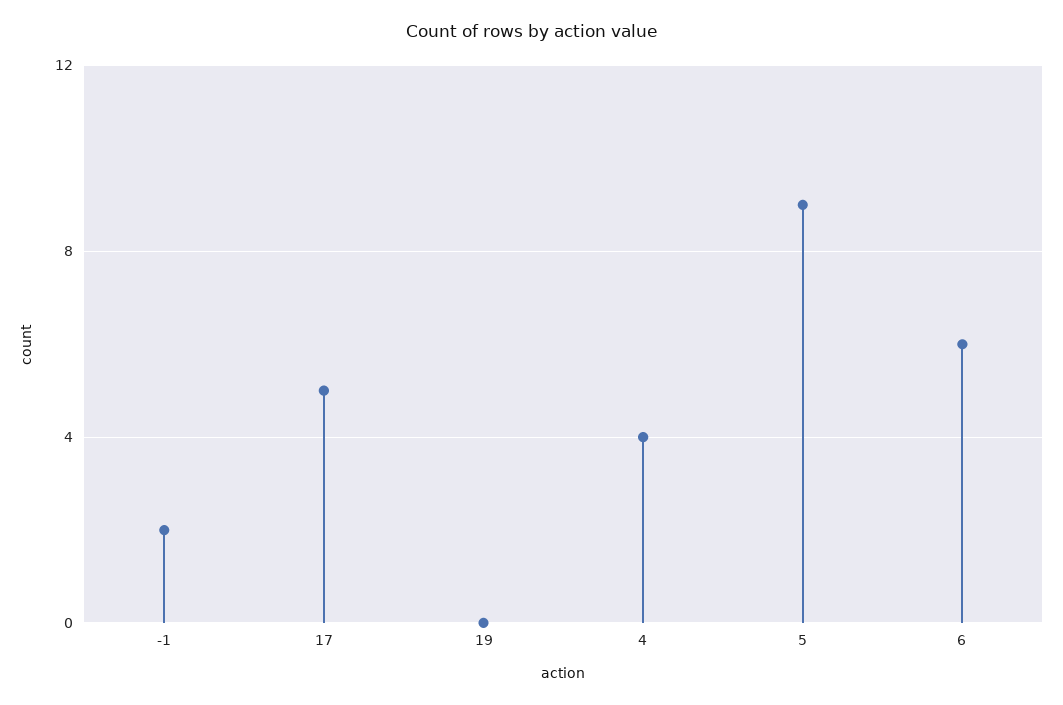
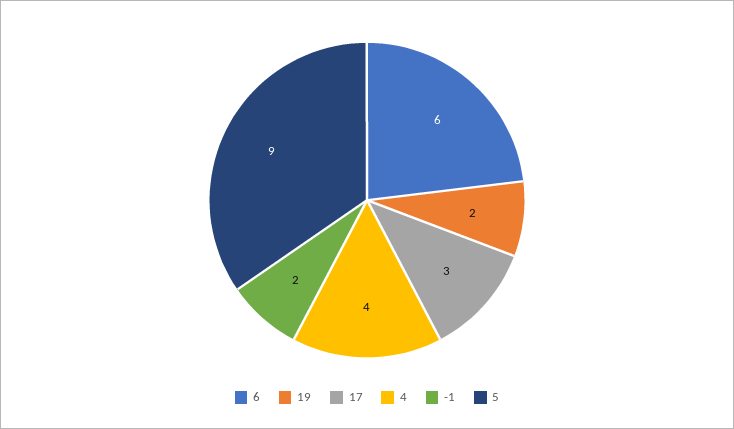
  {
    "-1": 2,
-   "17": 5,
+   "17": 3,
-   "19": 0,
+   "19": 2,
    "4": 4,
    "5": 9,
    "6": 6
  }

